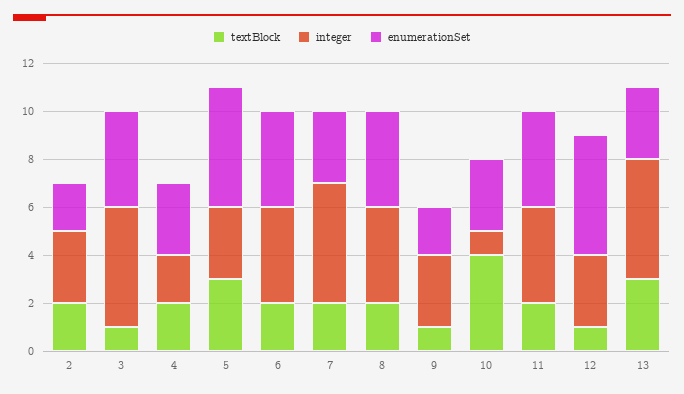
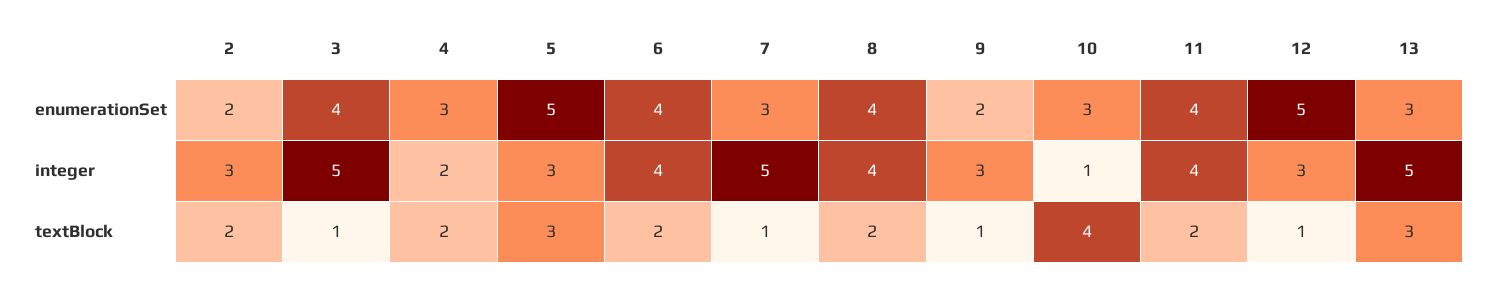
  {
    "textBlock": {
      "2": 2,
      "3": 1,
      "4": 2,
      "5": 3,
      "6": 2,
-     "7": 2,
+     "7": 1,
      "8": 2,
      "9": 1,
      "10": 4,
      "11": 2,
      "12": 1,
      "13": 3
    },
    "integer": {
      "2": 3,
      "3": 5,
      "4": 2,
      "5": 3,
      "6": 4,
      "7": 5,
      "8": 4,
      "9": 3,
      "10": 1,
      "11": 4,
      "12": 3,
      "13": 5
    },
    "enumerationSet": {
      "2": 2,
      "3": 4,
      "4": 3,
      "5": 5,
      "6": 4,
      "7": 3,
      "8": 4,
      "9": 2,
      "10": 3,
      "11": 4,
      "12": 5,
      "13": 3
    }
  }

